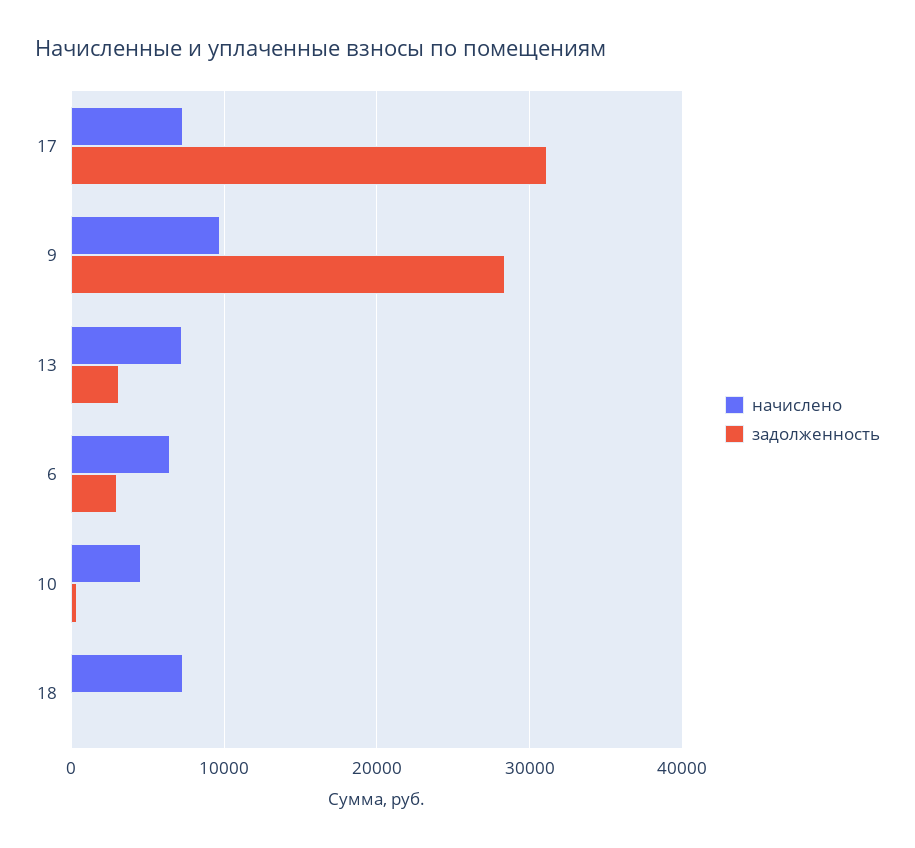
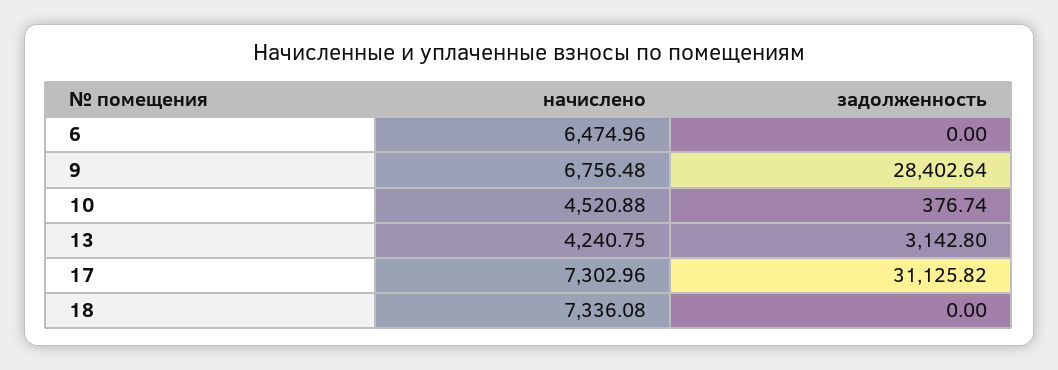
  {
    "начислено": {
      "17": 7302.96,
-     "9": 10000,
+     "9": 6756.48,
-     "13": 7000,
+     "13": 4240.75,
      "6": 6474.96,
      "10": 4520.88,
      "18": 7336.08
    },
    "задолженность": {
      "17": 31125.82,
      "9": 28402.64,
      "13": 3142.8,
-     "6": 3000,
+     "6": 0,
      "10": 376.74,
      "18": 0
    }
  }

